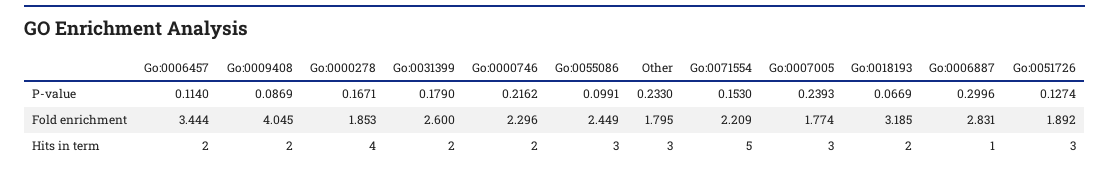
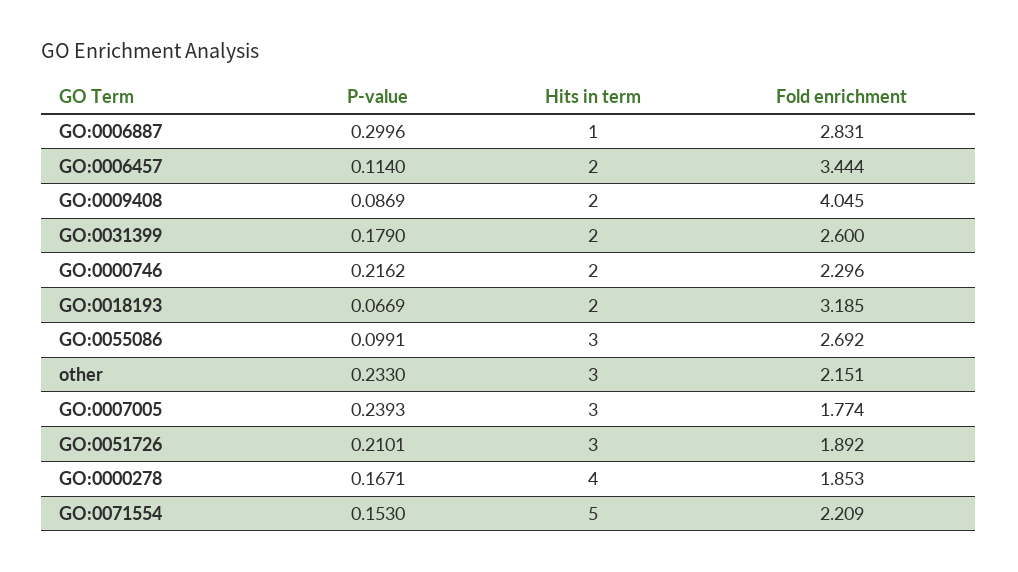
  {
    "Go:0006457": {
      "P-value": 0.114,
      "Fold enrichment": 3.444,
      "Hits in term": 2
    },
    "Go:0009408": {
      "P-value": 0.0869,
      "Fold enrichment": 4.045,
      "Hits in term": 2
    },
    "Go:0000278": {
      "P-value": 0.1671,
      "Fold enrichment": 1.853,
      "Hits in term": 4
    },
    "Go:0031399": {
      "P-value": 0.179,
      "Fold enrichment": 2.6,
      "Hits in term": 2
    },
    "Go:0000746": {
      "P-value": 0.2162,
      "Fold enrichment": 2.296,
      "Hits in term": 2
    },
    "Go:0055086": {
      "P-value": 0.0991,
-     "Fold enrichment": 2.449,
+     "Fold enrichment": 2.692,
      "Hits in term": 3
    },
    "Other": {
      "P-value": 0.233,
-     "Fold enrichment": 1.795,
+     "Fold enrichment": 2.151,
      "Hits in term": 3
    },
    "Go:0071554": {
      "P-value": 0.153,
      "Fold enrichment": 2.209,
      "Hits in term": 5
    },
    "Go:0007005": {
      "P-value": 0.2393,
      "Fold enrichment": 1.774,
      "Hits in term": 3
    },
    "Go:0018193": {
      "P-value": 0.0669,
      "Fold enrichment": 3.185,
      "Hits in term": 2
    },
    "Go:0006887": {
      "P-value": 0.2996,
      "Fold enrichment": 2.831,
      "Hits in term": 1
    },
    "Go:0051726": {
-     "P-value": 0.1274,
+     "P-value": 0.2101,
      "Fold enrichment": 1.892,
      "Hits in term": 3
    }
  }

